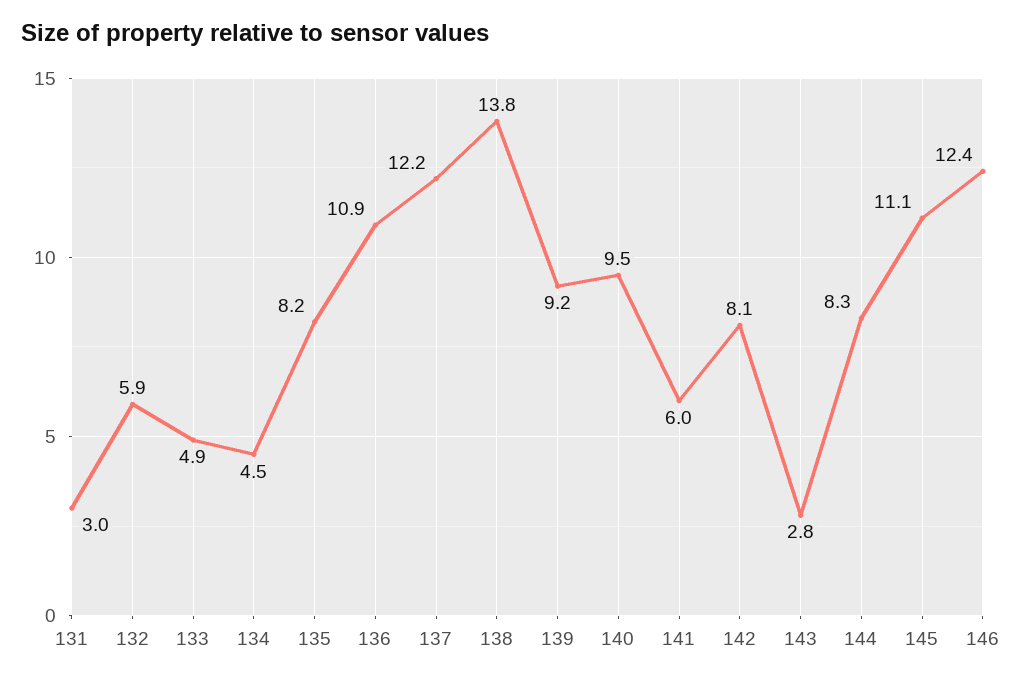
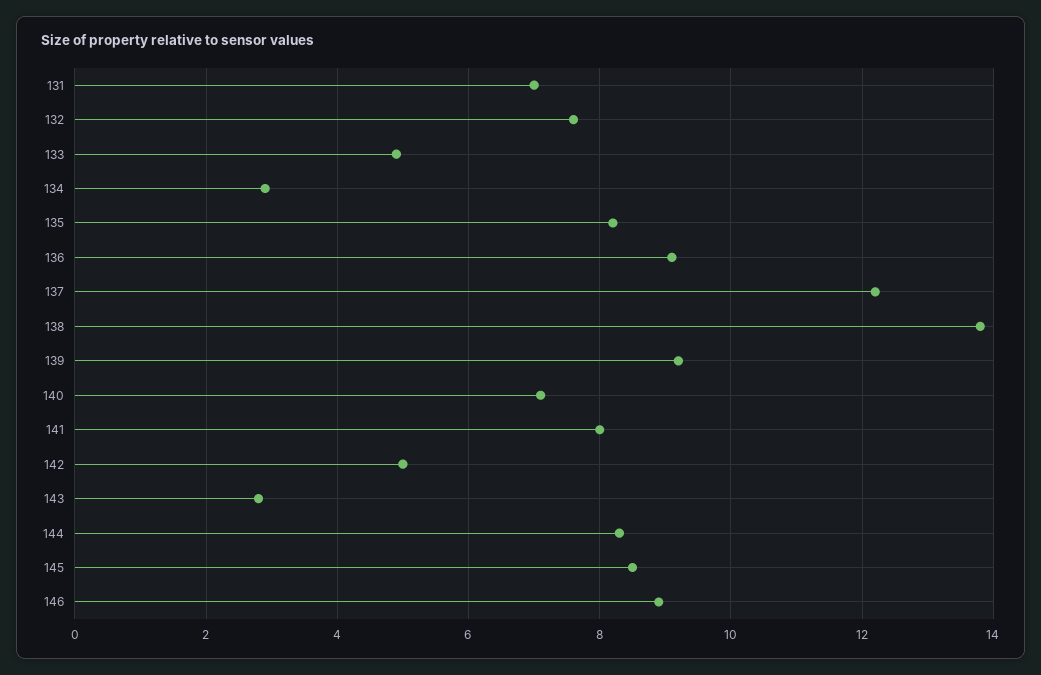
  {
-   "131": 3,
+   "131": 7,
-   "132": 5.9,
+   "132": 7.5,
    "133": 4.9,
-   "134": 4.5,
+   "134": 3,
    "135": 8.2,
-   "136": 10.9,
+   "136": 9,
    "137": 12.2,
    "138": 13.8,
    "139": 9.2,
-   "140": 9.5,
+   "140": 7,
-   "141": 6,
+   "141": 8,
-   "142": 8.1,
+   "142": 5,
    "143": 2.8,
    "144": 8.3,
-   "145": 11.1,
+   "145": 8.5,
-   "146": 12.4
+   "146": 9
  }

